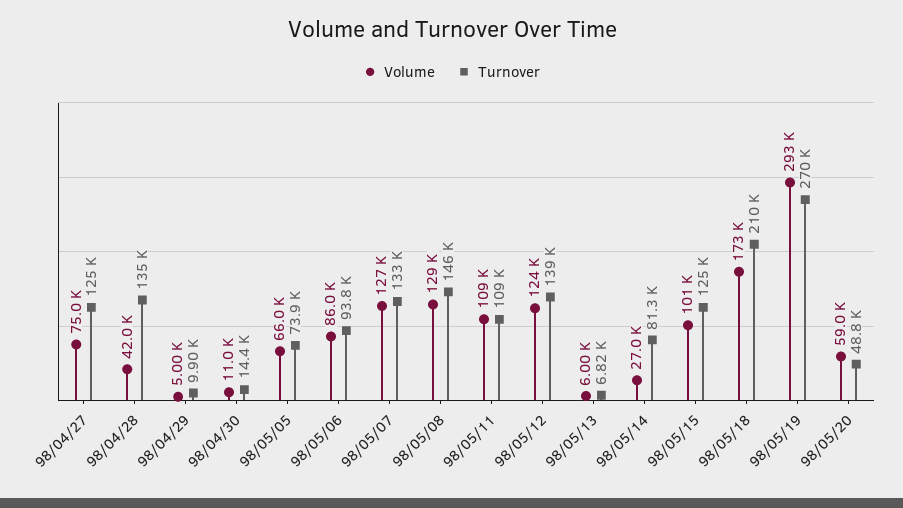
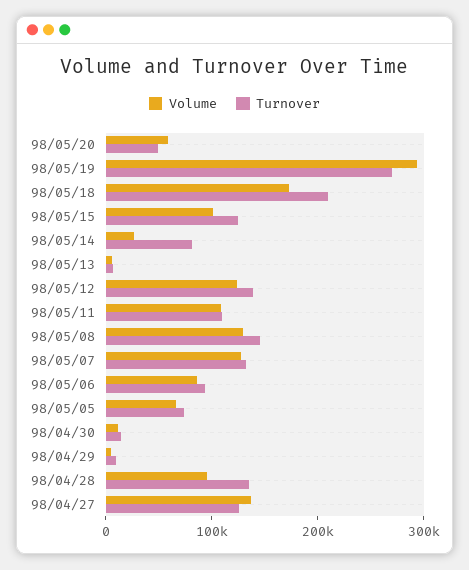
  {
    "Volume": {
-     "98/04/27": 75000,
+     "98/04/27": 140000,
-     "98/04/28": 42000,
+     "98/04/28": 100000,
      "98/04/29": 5000,
      "98/04/30": 11000,
      "98/05/05": 66000,
      "98/05/06": 86000,
      "98/05/07": 127000,
      "98/05/08": 129000,
      "98/05/11": 109000,
      "98/05/12": 124000,
      "98/05/13": 6000,
      "98/05/14": 27000,
      "98/05/15": 101000,
      "98/05/18": 173000,
      "98/05/19": 293000,
      "98/05/20": 59000
    },
    "Turnover": {
      "98/04/27": 125000,
      "98/04/28": 135000,
      "98/04/29": 9900,
      "98/04/30": 14400,
      "98/05/05": 73900,
      "98/05/06": 93800,
      "98/05/07": 133000,
      "98/05/08": 146000,
      "98/05/11": 109000,
      "98/05/12": 139000,
      "98/05/13": 6820,
      "98/05/14": 81300,
      "98/05/15": 125000,
      "98/05/18": 210000,
      "98/05/19": 270000,
      "98/05/20": 48800
    }
  }

